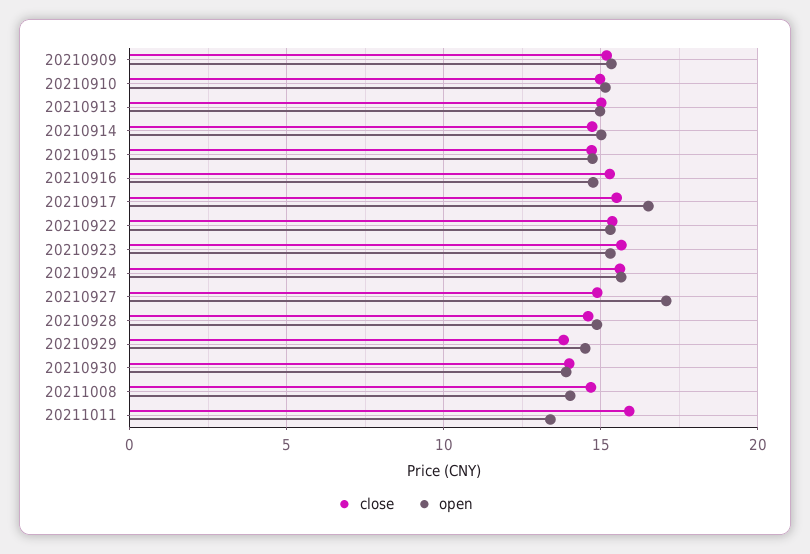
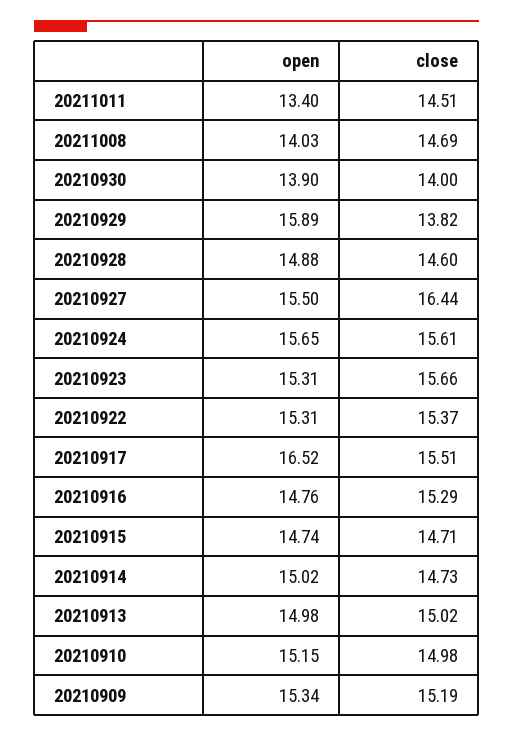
  {
    "close": {
      "20210909": 15.19,
      "20210910": 14.98,
      "20210913": 15.02,
      "20210914": 14.73,
      "20210915": 14.71,
      "20210916": 15.29,
      "20210917": 15.51,
      "20210922": 15.37,
      "20210923": 15.66,
      "20210924": 15.61,
-     "20210927": 15,
+     "20210927": 16.44,
      "20210928": 14.6,
      "20210929": 13.82,
      "20210930": 14,
      "20211008": 14.69,
-     "20211011": 16
+     "20211011": 14.51
    },
    "open": {
      "20210909": 15.34,
      "20210910": 15.15,
      "20210913": 14.98,
      "20210914": 15.02,
      "20210915": 14.74,
      "20210916": 14.76,
      "20210917": 16.52,
      "20210922": 15.31,
      "20210923": 15.31,
      "20210924": 15.65,
-     "20210927": 17,
+     "20210927": 15.5,
      "20210928": 14.88,
-     "20210929": 14.5,
+     "20210929": 15.89,
      "20210930": 13.9,
      "20211008": 14.03,
      "20211011": 13.4
    }
  }

